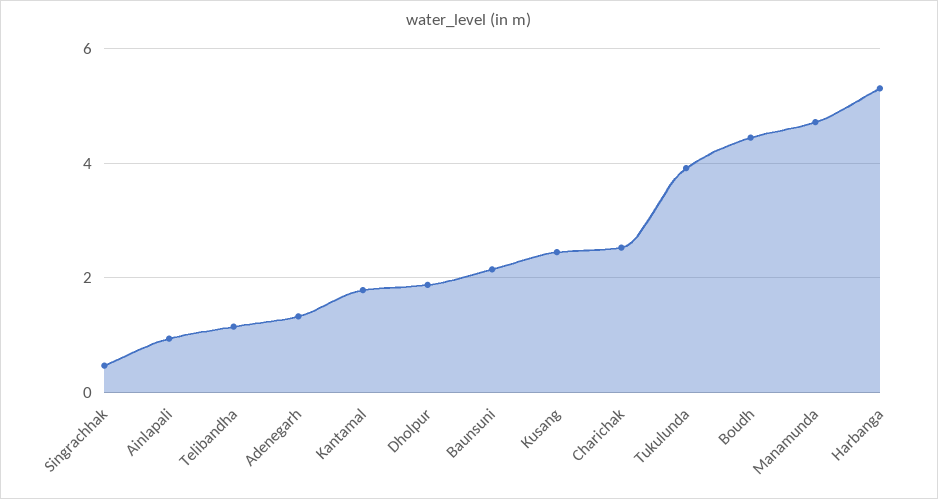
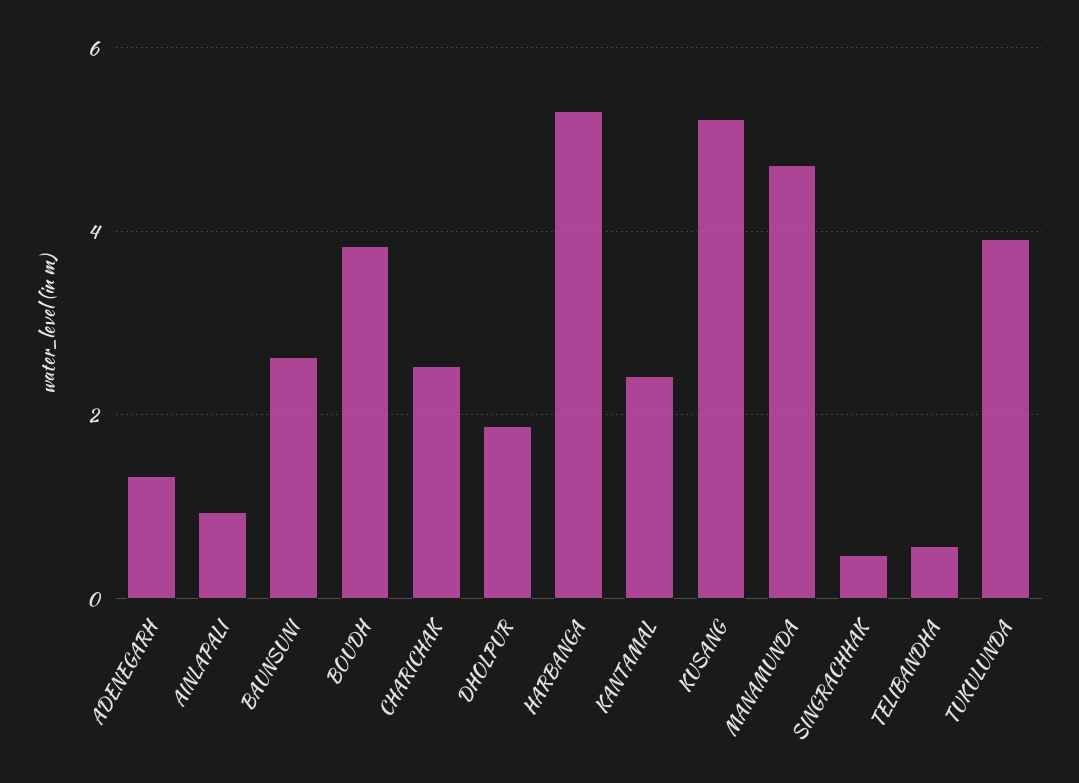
  {
    "Singrachhak": 0.4,
    "Ainlapali": 1,
-   "Telibandha": 1.2,
+   "Telibandha": 0.6,
    "Adenegarh": 1.4,
-   "Kantamal": 1.8,
+   "Kantamal": 2.4,
    "Dholpur": 1.8,
-   "Baunsuni": 2.2,
+   "Baunsuni": 2.6,
-   "Kusang": 2.4,
+   "Kusang": 5.2,
    "Charichak": 2.6,
    "Tukulunda": 4,
-   "Boudh": 4.4,
+   "Boudh": 3.8,
    "Manamunda": 4.8,
    "Harbanga": 5.4
  }

